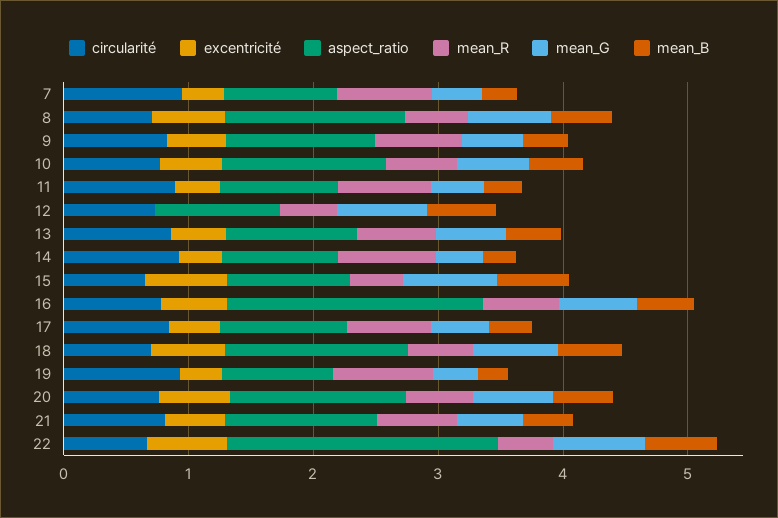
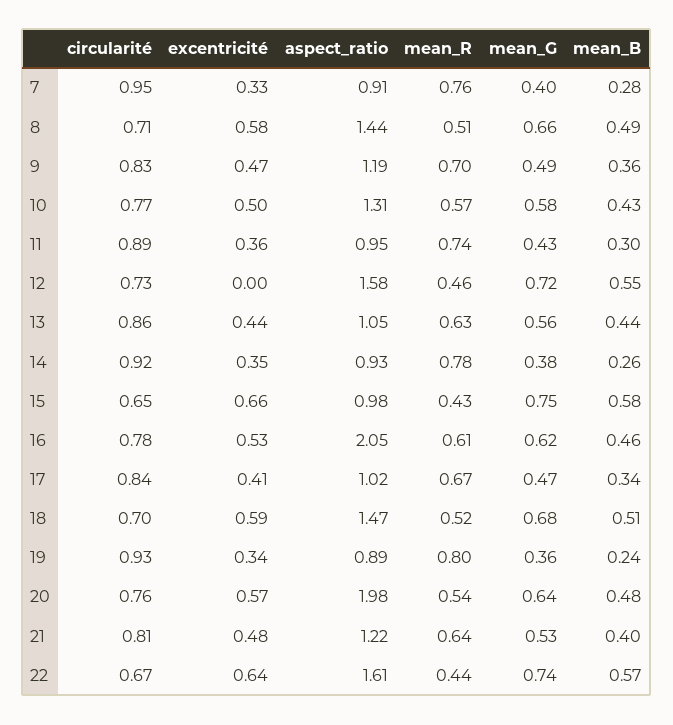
  {
    "circularité": {
      "7": 0.95,
      "8": 0.71,
      "9": 0.83,
      "10": 0.77,
      "11": 0.89,
      "12": 0.73,
      "13": 0.86,
      "14": 0.92,
      "15": 0.65,
      "16": 0.78,
      "17": 0.84,
      "18": 0.7,
      "19": 0.93,
      "20": 0.76,
      "21": 0.81,
      "22": 0.67
    },
    "excentricité": {
      "7": 0.33,
      "8": 0.58,
      "9": 0.47,
      "10": 0.5,
      "11": 0.36,
      "12": 0,
      "13": 0.44,
      "14": 0.35,
      "15": 0.66,
      "16": 0.53,
      "17": 0.41,
      "18": 0.59,
      "19": 0.34,
      "20": 0.57,
      "21": 0.48,
      "22": 0.64
    },
    "aspect_ratio": {
      "7": 0.91,
      "8": 1.44,
      "9": 1.19,
      "10": 1.31,
      "11": 0.95,
-     "12": 1,
+     "12": 1.58,
      "13": 1.05,
      "14": 0.93,
      "15": 0.98,
      "16": 2.05,
      "17": 1.02,
      "18": 1.47,
      "19": 0.89,
-     "20": 1.4,
+     "20": 1.98,
      "21": 1.22,
-     "22": 2.2
+     "22": 1.61
    },
    "mean_R": {
      "7": 0.76,
      "8": 0.51,
      "9": 0.7,
      "10": 0.57,
      "11": 0.74,
      "12": 0.46,
      "13": 0.63,
      "14": 0.78,
      "15": 0.43,
      "16": 0.61,
      "17": 0.67,
      "18": 0.52,
      "19": 0.8,
      "20": 0.54,
      "21": 0.64,
      "22": 0.44
    },
    "mean_G": {
      "7": 0.4,
      "8": 0.66,
      "9": 0.49,
      "10": 0.58,
      "11": 0.43,
      "12": 0.72,
      "13": 0.56,
      "14": 0.38,
      "15": 0.75,
      "16": 0.62,
      "17": 0.47,
      "18": 0.68,
      "19": 0.36,
      "20": 0.64,
      "21": 0.53,
      "22": 0.74
    },
    "mean_B": {
      "7": 0.28,
      "8": 0.49,
      "9": 0.36,
      "10": 0.43,
      "11": 0.3,
      "12": 0.55,
      "13": 0.44,
      "14": 0.26,
      "15": 0.58,
      "16": 0.46,
      "17": 0.34,
      "18": 0.51,
      "19": 0.24,
      "20": 0.48,
      "21": 0.4,
      "22": 0.57
    }
  }

